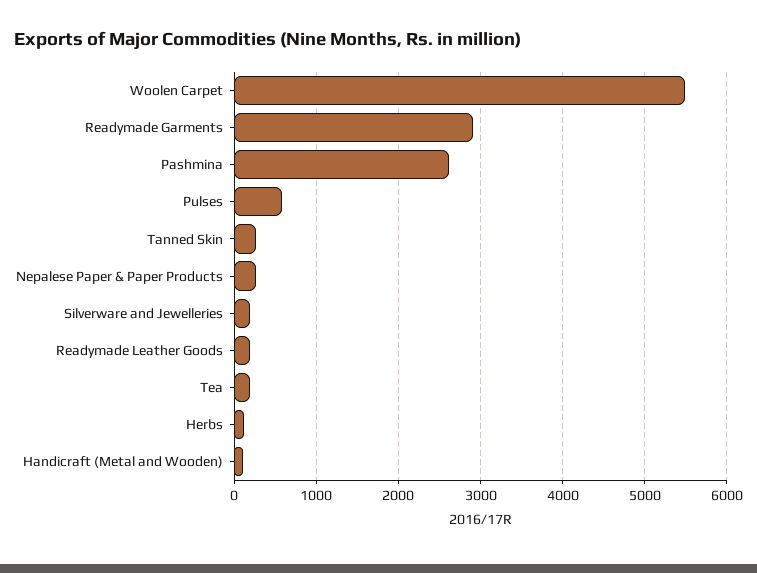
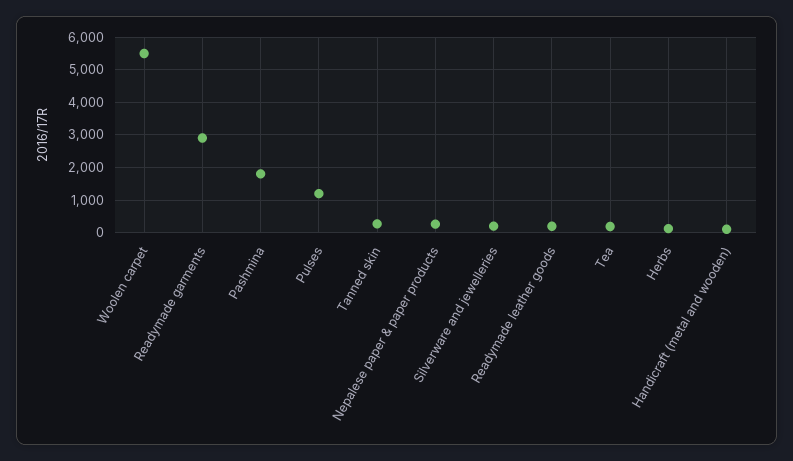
  {
    "Woolen Carpet": 5500,
    "Readymade Garments": 2900,
-   "Pashmina": 2600,
+   "Pashmina": 1800,
-   "Pulses": 600,
+   "Pulses": 1200,
    "Tanned Skin": 300,
    "Nepalese Paper & Paper Products": 300,
    "Silverware and Jewelleries": 200,
    "Readymade Leather Goods": 200,
    "Tea": 200,
    "Herbs": 100,
    "Handicraft (Metal and Wooden)": 100
  }

